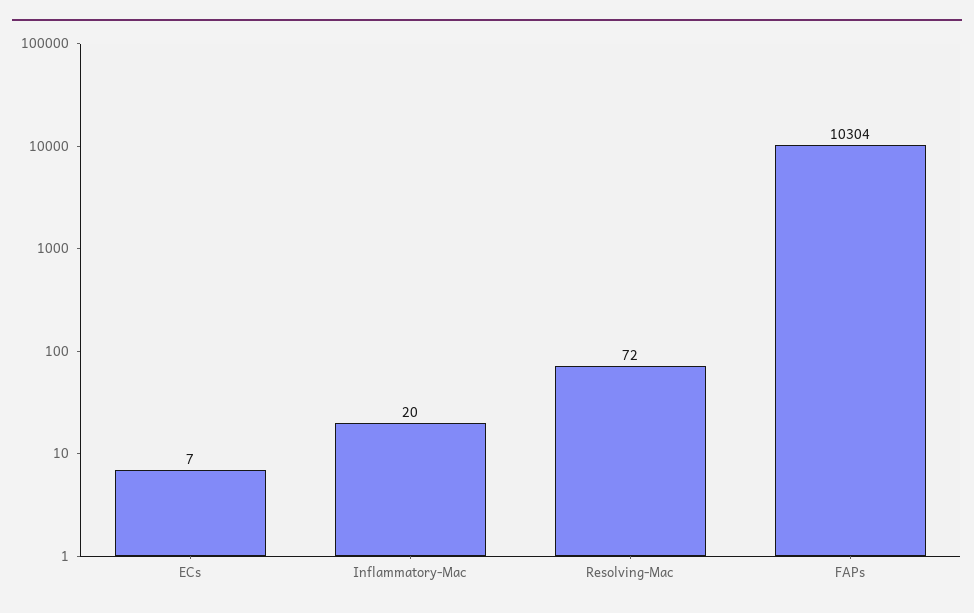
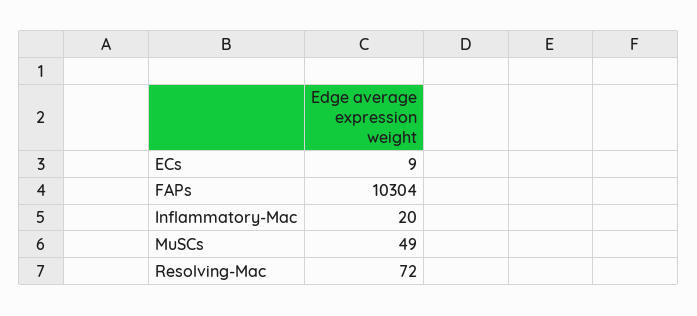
  {
-   "ECs": 7,
+   "ECs": 9,
    "Inflammatory-Mac": 20,
    "Resolving-Mac": 72,
-   "FAPs": 10304
+   "FAPs": 10304,
+   "MuSCs": 49
  }

